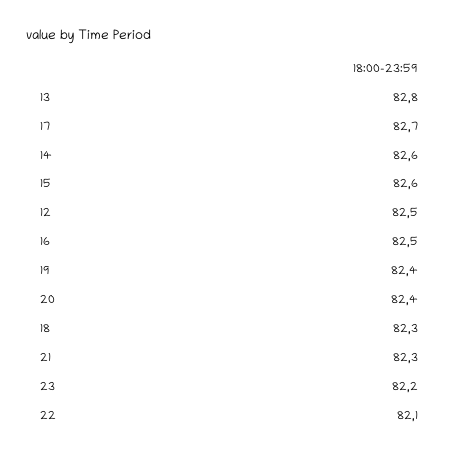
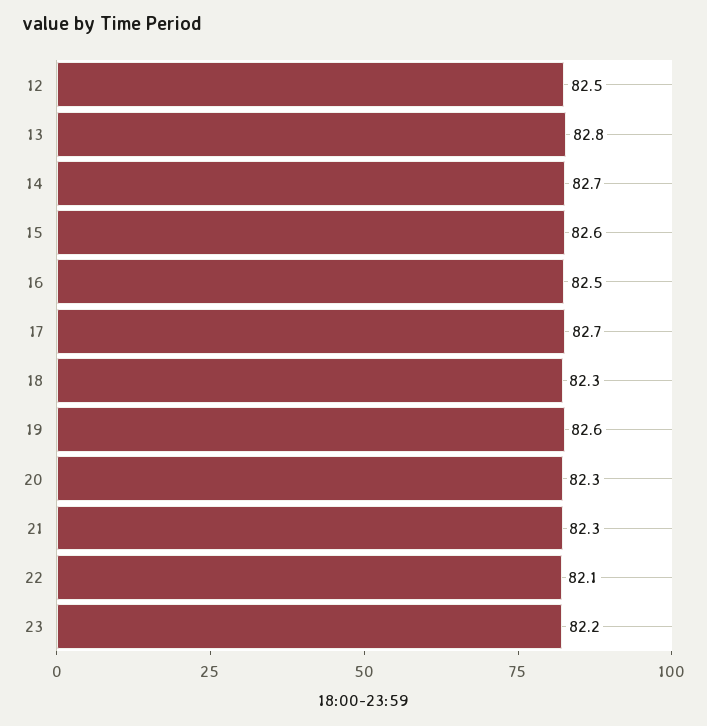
  {
    "13": 82.8,
    "17": 82.7,
-   "14": 82.6,
+   "14": 82.7,
    "15": 82.6,
    "12": 82.5,
    "16": 82.5,
-   "19": 82.4,
+   "19": 82.6,
-   "20": 82.4,
+   "20": 82.3,
    "18": 82.3,
    "21": 82.3,
    "23": 82.2,
    "22": 82.1
  }

